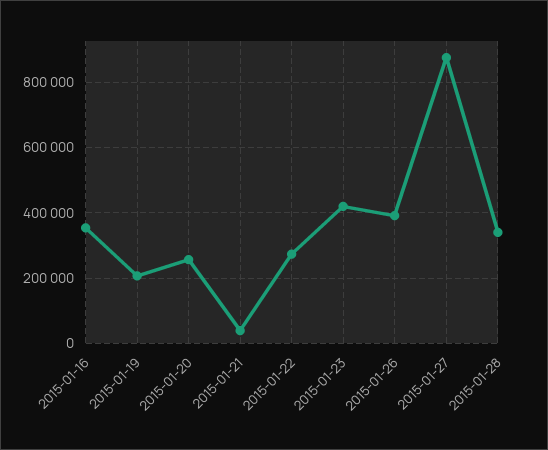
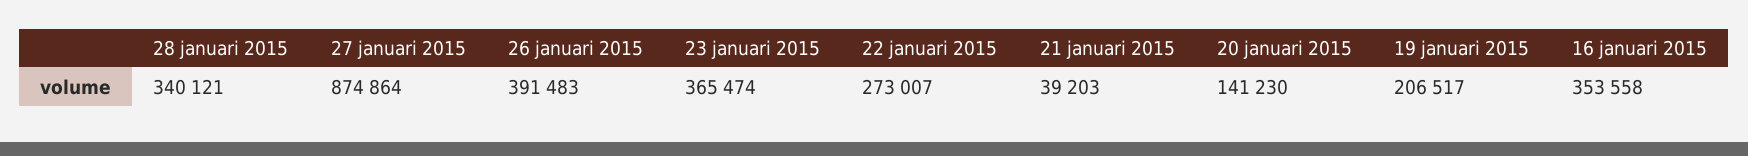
  {
    "2015-01-16": 353558,
    "2015-01-19": 206517,
-   "2015-01-20": 260000,
+   "2015-01-20": 141230,
    "2015-01-21": 39203,
    "2015-01-22": 273007,
-   "2015-01-23": 420000,
+   "2015-01-23": 365474,
    "2015-01-26": 391483,
    "2015-01-27": 874864,
    "2015-01-28": 340121
  }

